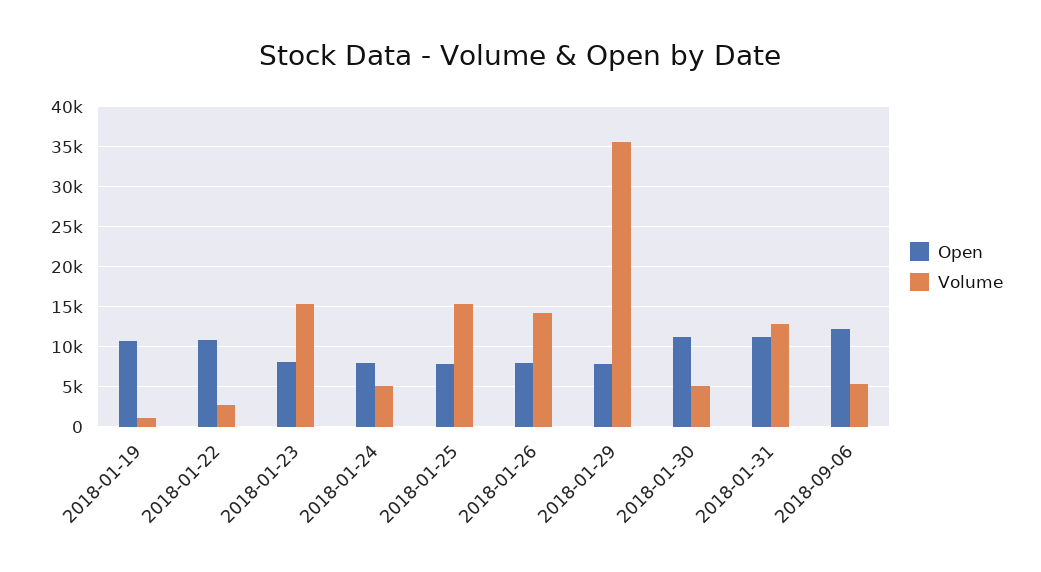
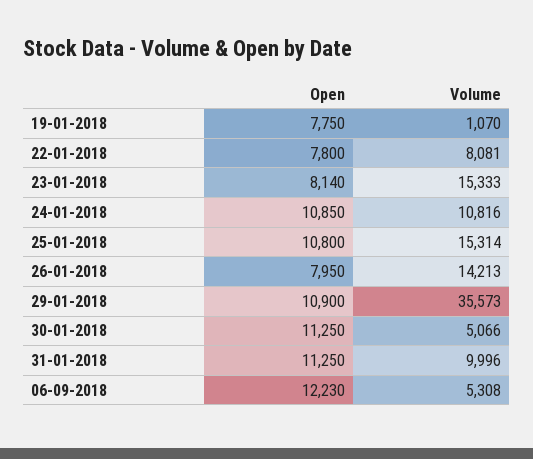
  {
    "Open": {
-     "2018-01-19": 11000,
+     "2018-01-19": 7750,
-     "2018-01-22": 11000,
+     "2018-01-22": 7800,
      "2018-01-23": 8140,
-     "2018-01-24": 8000,
+     "2018-01-24": 10850,
-     "2018-01-25": 8000,
+     "2018-01-25": 10800,
      "2018-01-26": 7950,
-     "2018-01-29": 8000,
+     "2018-01-29": 10900,
      "2018-01-30": 11250,
      "2018-01-31": 11250,
      "2018-09-06": 12230
    },
    "Volume": {
      "2018-01-19": 1070,
-     "2018-01-22": 3000,
+     "2018-01-22": 8081,
      "2018-01-23": 15333,
-     "2018-01-24": 5000,
+     "2018-01-24": 10816,
      "2018-01-25": 15314,
      "2018-01-26": 14213,
      "2018-01-29": 35573,
      "2018-01-30": 5066,
-     "2018-01-31": 13000,
+     "2018-01-31": 9996,
      "2018-09-06": 5308
    }
  }

